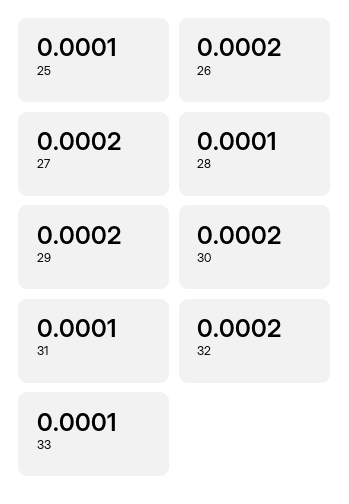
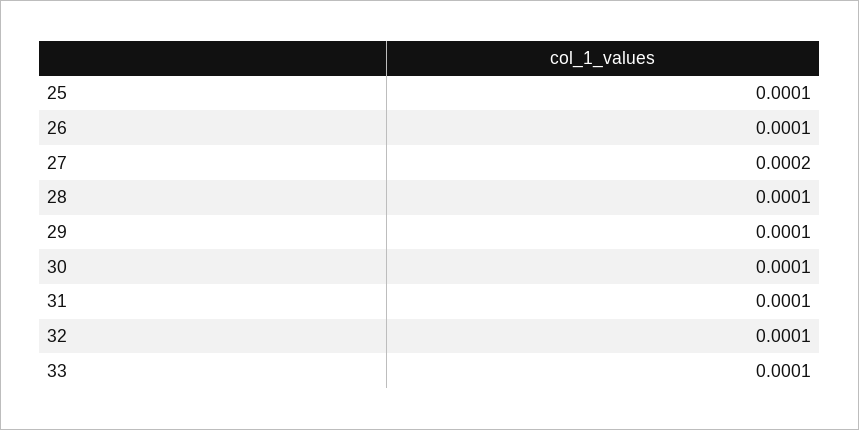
  {
    "25": 0.0001,
-   "26": 0.0002,
+   "26": 0.0001,
    "27": 0.0002,
    "28": 0.0001,
-   "29": 0.0002,
+   "29": 0.0001,
-   "30": 0.0002,
+   "30": 0.0001,
    "31": 0.0001,
-   "32": 0.0002,
+   "32": 0.0001,
    "33": 0.0001
  }

